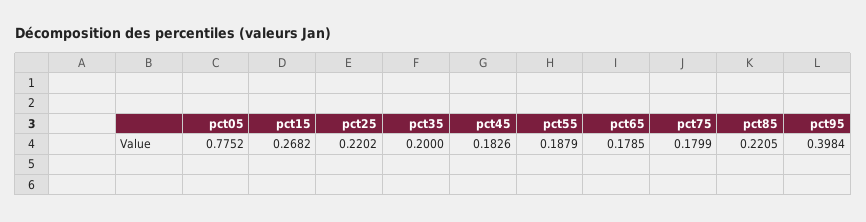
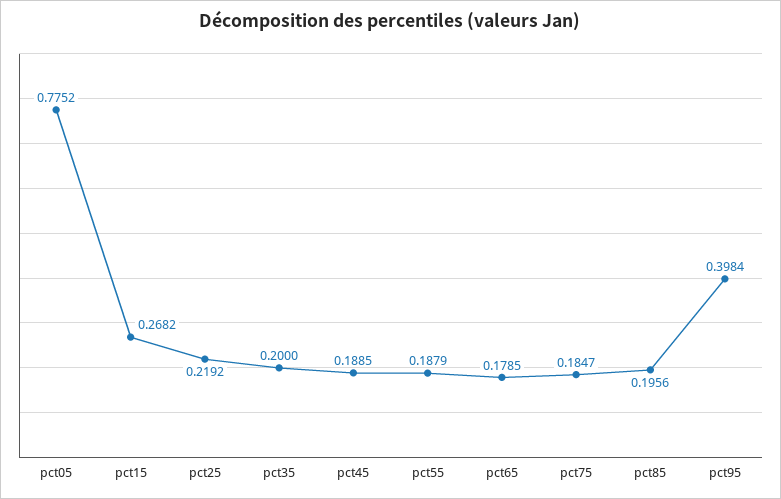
  {
    "pct05": 0.7752,
    "pct15": 0.2682,
-   "pct25": 0.2202,
+   "pct25": 0.2192,
    "pct35": 0.2,
-   "pct45": 0.1826,
+   "pct45": 0.1885,
    "pct55": 0.1879,
    "pct65": 0.1785,
-   "pct75": 0.1799,
+   "pct75": 0.1847,
-   "pct85": 0.2205,
+   "pct85": 0.1956,
    "pct95": 0.3984
  }

